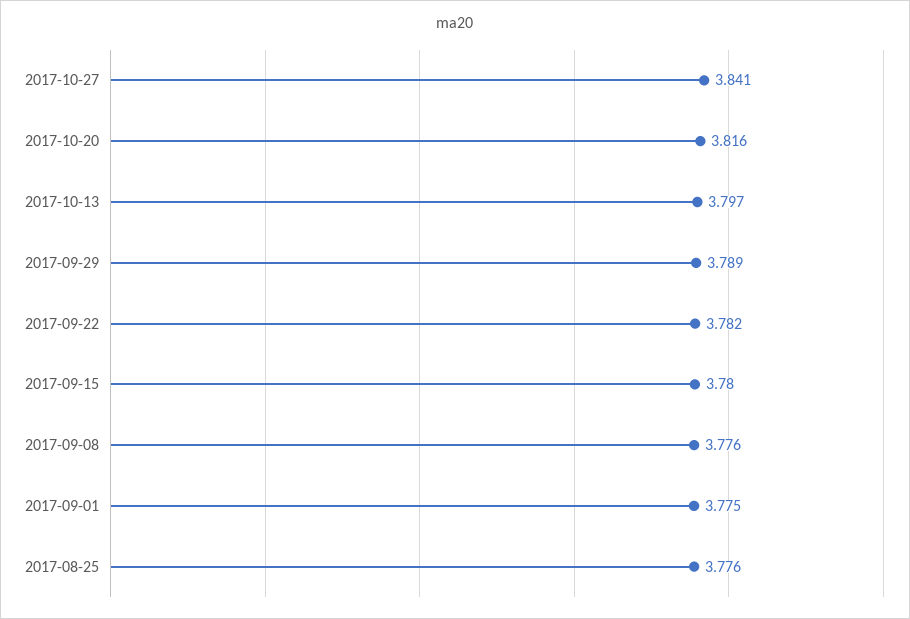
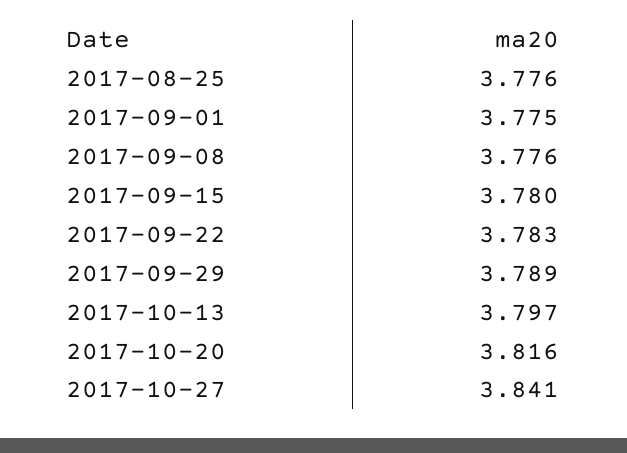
  {
    "2017-10-27": 3.841,
    "2017-10-20": 3.816,
    "2017-10-13": 3.797,
    "2017-09-29": 3.789,
-   "2017-09-22": 3.782,
+   "2017-09-22": 3.783,
    "2017-09-15": 3.78,
    "2017-09-08": 3.776,
    "2017-09-01": 3.775,
    "2017-08-25": 3.776
  }

